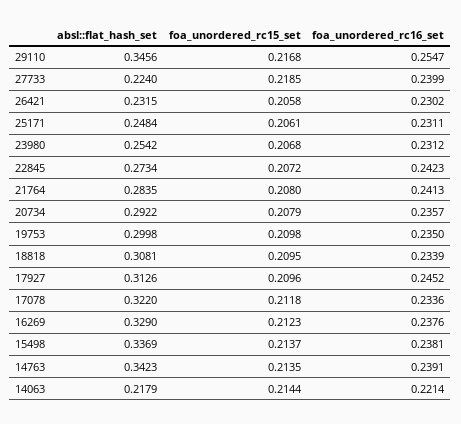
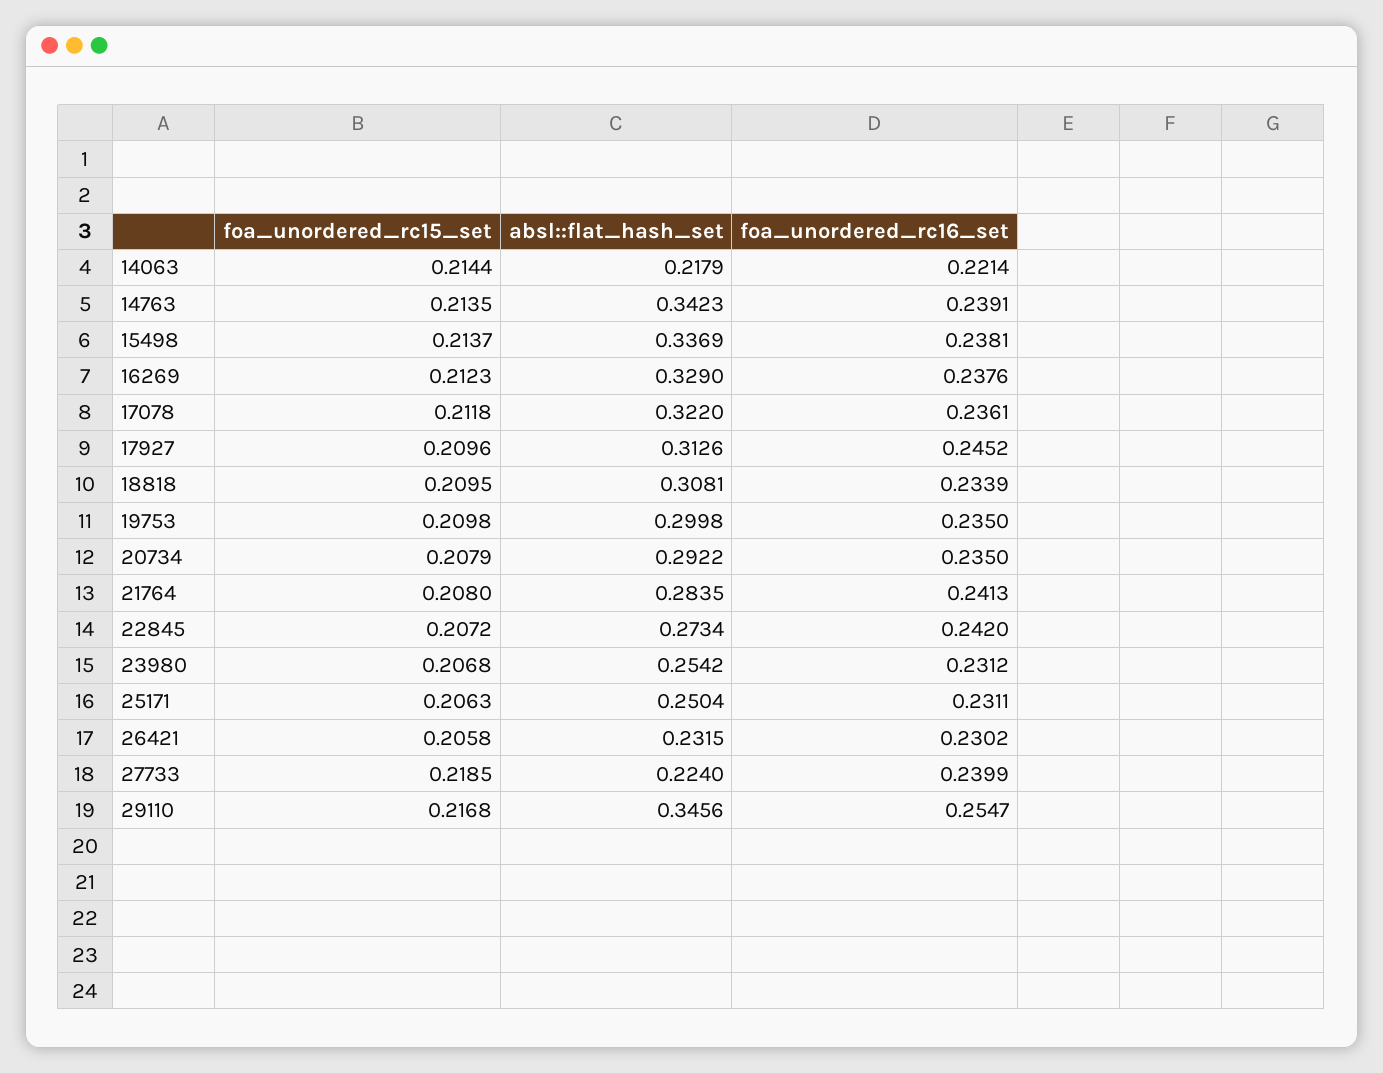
  {
    "absl::flat_hash_set": {
      "29110": 0.3456,
      "27733": 0.224,
      "26421": 0.2315,
-     "25171": 0.2484,
+     "25171": 0.2504,
      "23980": 0.2542,
      "22845": 0.2734,
      "21764": 0.2835,
      "20734": 0.2922,
      "19753": 0.2998,
      "18818": 0.3081,
      "17927": 0.3126,
      "17078": 0.322,
      "16269": 0.329,
      "15498": 0.3369,
      "14763": 0.3423,
      "14063": 0.2179
    },
    "foa_unordered_rc15_set": {
      "29110": 0.2168,
      "27733": 0.2185,
      "26421": 0.2058,
-     "25171": 0.2061,
+     "25171": 0.2063,
      "23980": 0.2068,
      "22845": 0.2072,
      "21764": 0.208,
      "20734": 0.2079,
      "19753": 0.2098,
      "18818": 0.2095,
      "17927": 0.2096,
      "17078": 0.2118,
      "16269": 0.2123,
      "15498": 0.2137,
      "14763": 0.2135,
      "14063": 0.2144
    },
    "foa_unordered_rc16_set": {
      "29110": 0.2547,
      "27733": 0.2399,
      "26421": 0.2302,
      "25171": 0.2311,
      "23980": 0.2312,
-     "22845": 0.2423,
+     "22845": 0.242,
      "21764": 0.2413,
-     "20734": 0.2357,
+     "20734": 0.235,
      "19753": 0.235,
      "18818": 0.2339,
      "17927": 0.2452,
-     "17078": 0.2336,
+     "17078": 0.2361,
      "16269": 0.2376,
      "15498": 0.2381,
      "14763": 0.2391,
      "14063": 0.2214
    }
  }

